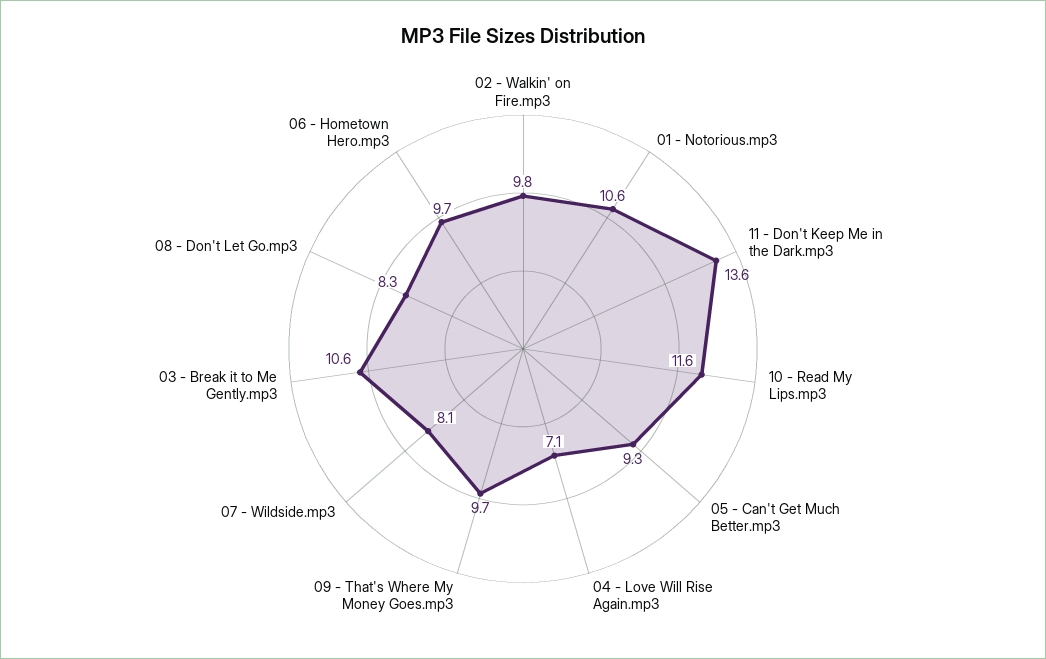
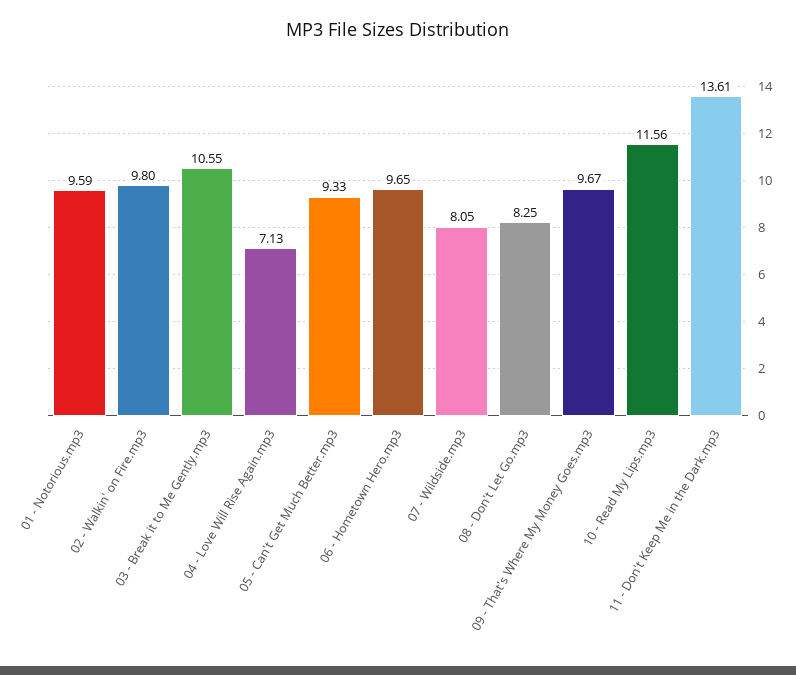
  {
    "02 - Walkin' on Fire.mp3": 9.8,
-   "01 - Notorious.mp3": 10.6,
+   "01 - Notorious.mp3": 9.59,
    "11 - Don't Keep Me in the Dark.mp3": 13.61,
    "10 - Read My Lips.mp3": 11.56,
    "05 - Can't Get Much Better.mp3": 9.33,
    "04 - Love Will Rise Again.mp3": 7.13,
    "09 - That's Where My Money Goes.mp3": 9.67,
    "07 - Wildside.mp3": 8.05,
    "03 - Break it to Me Gently.mp3": 10.55,
    "08 - Don't Let Go.mp3": 8.25,
    "06 - Hometown Hero.mp3": 9.65
  }

